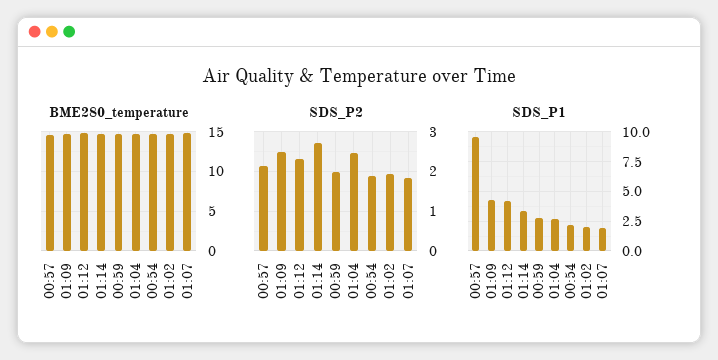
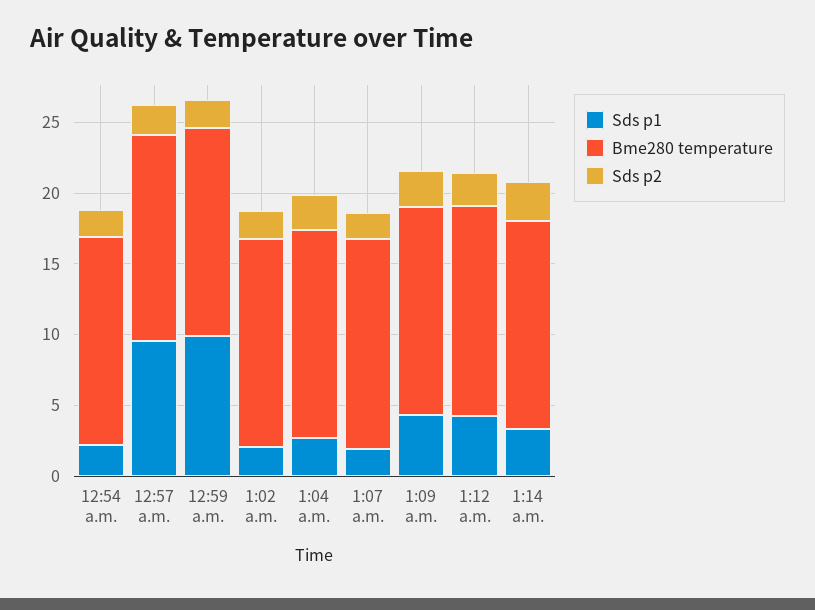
  {
    "BME280_temperature": {
      "00:57": 15,
      "01:09": 15,
      "01:12": 15,
      "01:14": 15,
      "00:59": 15,
      "01:04": 15,
      "00:54": 15,
      "01:02": 15,
      "01:07": 15
    },
    "SDS_P2": {
      "00:57": 2.2,
      "01:09": 2.6,
      "01:12": 2.4,
      "01:14": 2.8,
      "00:59": 2,
      "01:04": 2.4,
      "00:54": 1.8,
      "01:02": 2,
      "01:07": 1.8
    },
    "SDS_P1": {
      "00:57": 10,
      "01:09": 4,
      "01:12": 4,
      "01:14": 3,
-     "00:59": 2.5,
+     "00:59": 10,
      "01:04": 3,
      "00:54": 2,
      "01:02": 2,
      "01:07": 2
    }
  }

